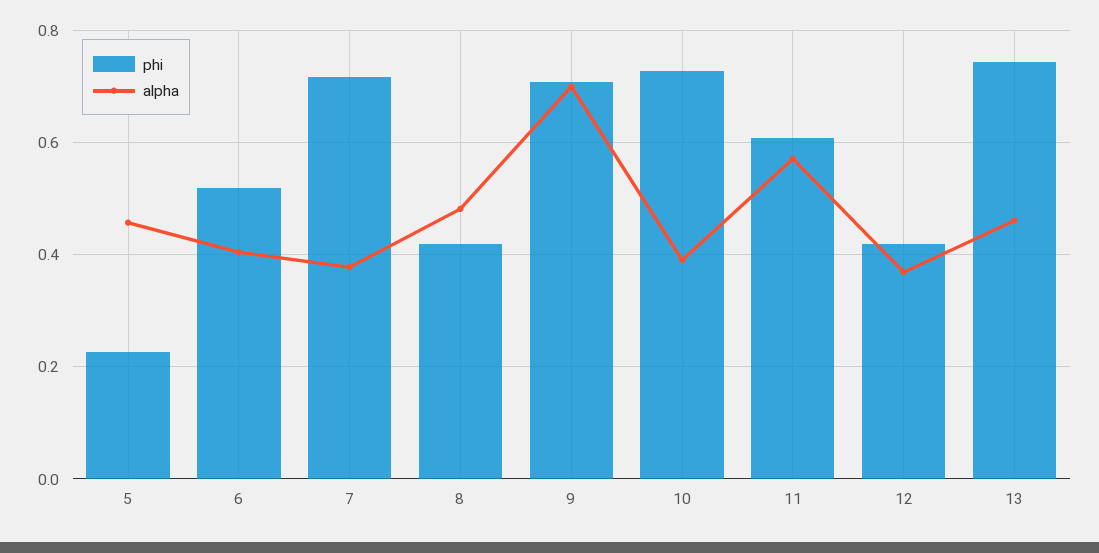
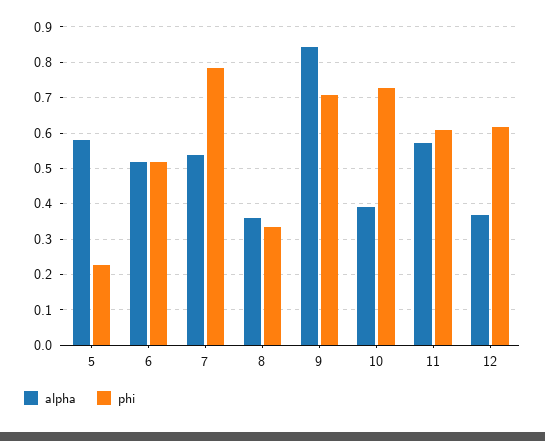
  {
    "phi": {
      "5": 0.22,
      "6": 0.52,
-     "7": 0.72,
+     "7": 0.78,
-     "8": 0.42,
+     "8": 0.34,
      "9": 0.7,
      "10": 0.72,
      "11": 0.6,
-     "12": 0.42,
+     "12": 0.62
-     "13": 0.74
    },
    "alpha": {
-     "5": 0.46,
+     "5": 0.58,
-     "6": 0.4,
+     "6": 0.52,
-     "7": 0.38,
+     "7": 0.54,
-     "8": 0.48,
+     "8": 0.36,
-     "9": 0.7,
+     "9": 0.84,
      "10": 0.4,
      "11": 0.58,
-     "12": 0.36,
+     "12": 0.36
-     "13": 0.46
    }
  }

